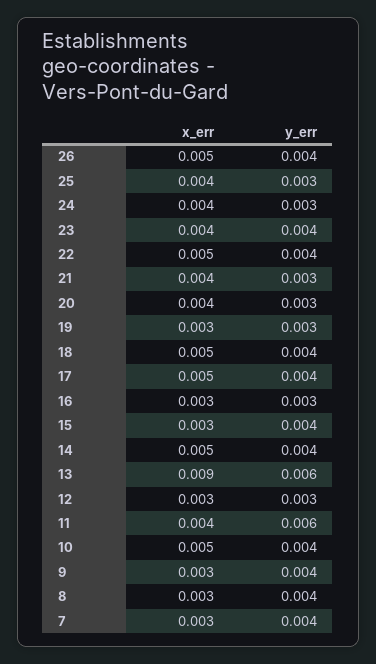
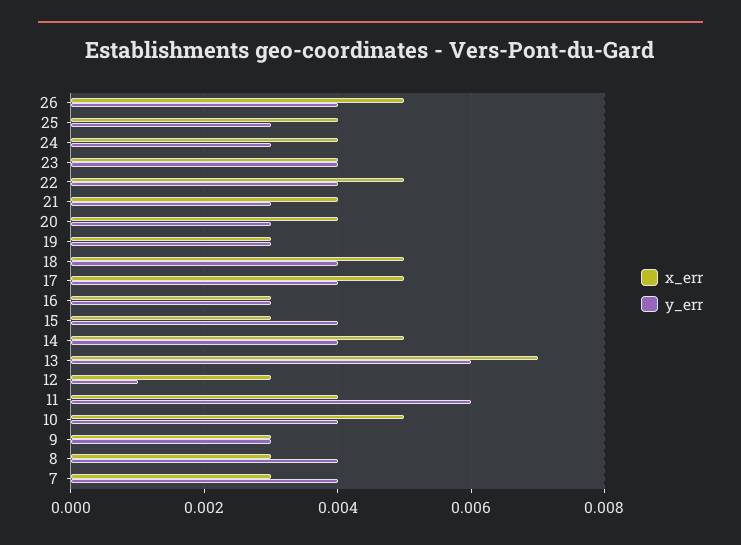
  {
    "x_err": {
      "26": 0.005,
      "25": 0.004,
      "24": 0.004,
      "23": 0.004,
      "22": 0.005,
      "21": 0.004,
      "20": 0.004,
      "19": 0.003,
      "18": 0.005,
      "17": 0.005,
      "16": 0.003,
      "15": 0.003,
      "14": 0.005,
-     "13": 0.009,
+     "13": 0.007,
      "12": 0.003,
      "11": 0.004,
      "10": 0.005,
      "9": 0.003,
      "8": 0.003,
      "7": 0.003
    },
    "y_err": {
      "26": 0.004,
      "25": 0.003,
      "24": 0.003,
      "23": 0.004,
      "22": 0.004,
      "21": 0.003,
      "20": 0.003,
      "19": 0.003,
      "18": 0.004,
      "17": 0.004,
      "16": 0.003,
      "15": 0.004,
      "14": 0.004,
      "13": 0.006,
-     "12": 0.003,
+     "12": 0.001,
      "11": 0.006,
      "10": 0.004,
-     "9": 0.004,
+     "9": 0.003,
      "8": 0.004,
      "7": 0.004
    }
  }

